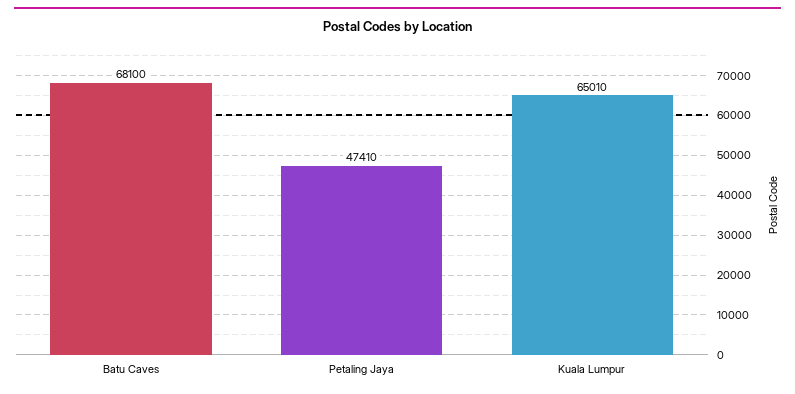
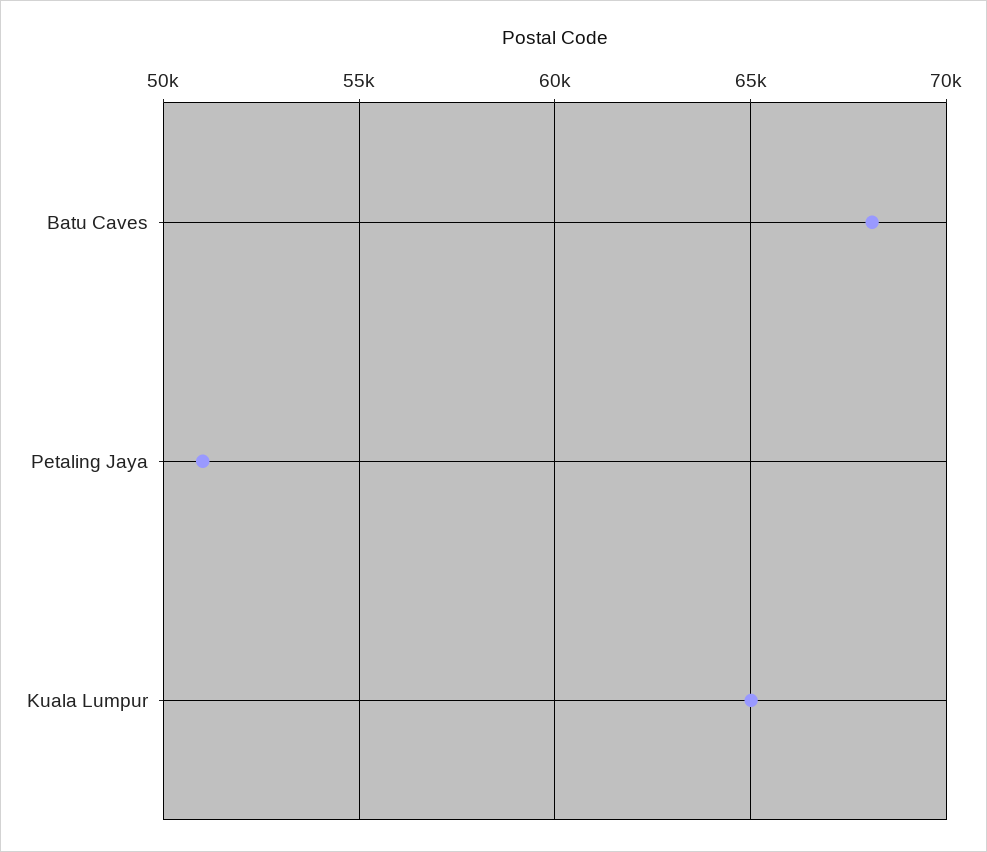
  {
    "Batu Caves": 68100,
-   "Petaling Jaya": 47410,
+   "Petaling Jaya": 51000,
    "Kuala Lumpur": 65010
  }

